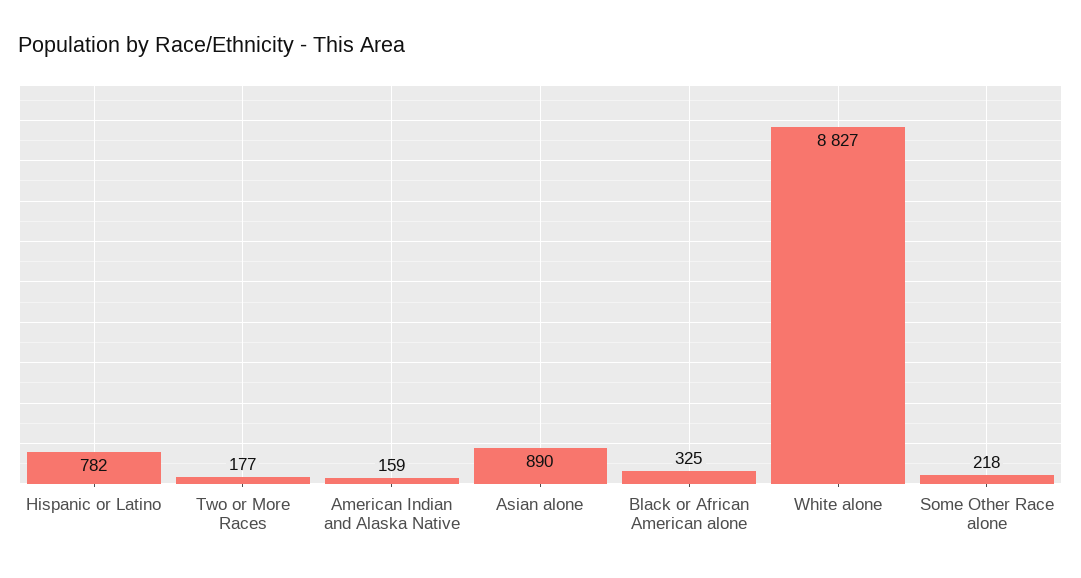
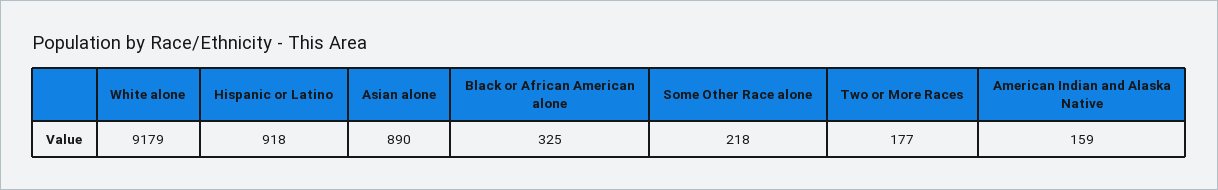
  {
-   "Hispanic or Latino": 782,
+   "Hispanic or Latino": 918,
    "Two or More Races": 177,
    "American Indian and Alaska Native": 159,
    "Asian alone": 890,
    "Black or African American alone": 325,
-   "White alone": 8827,
+   "White alone": 9179,
    "Some Other Race alone": 218
  }

